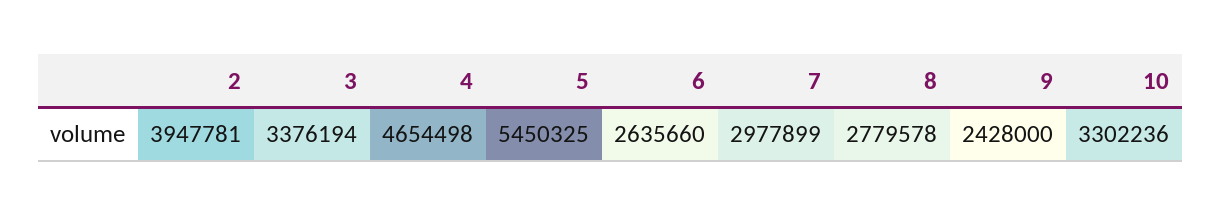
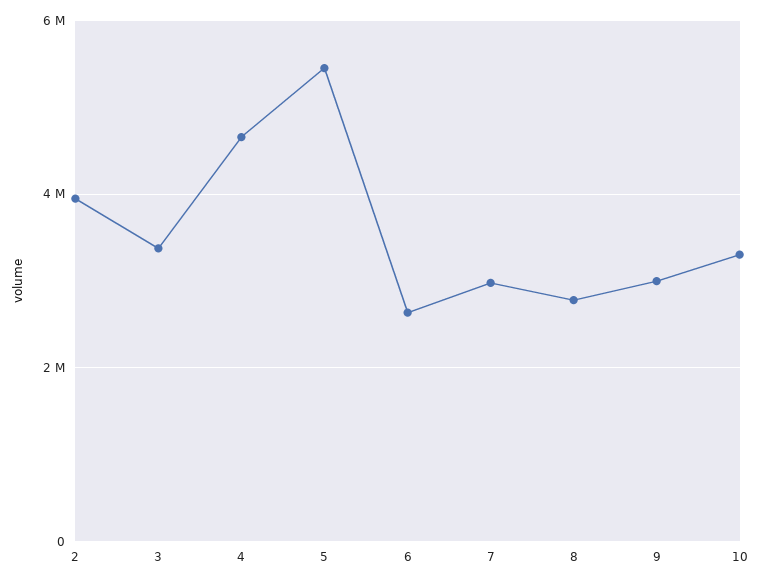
  {
    "2": 3947781,
    "3": 3376194,
    "4": 4654498,
    "5": 5450325,
    "6": 2635660,
    "7": 2977899,
    "8": 2779578,
-   "9": 2428000,
+   "9": 3000000,
    "10": 3302236
  }

